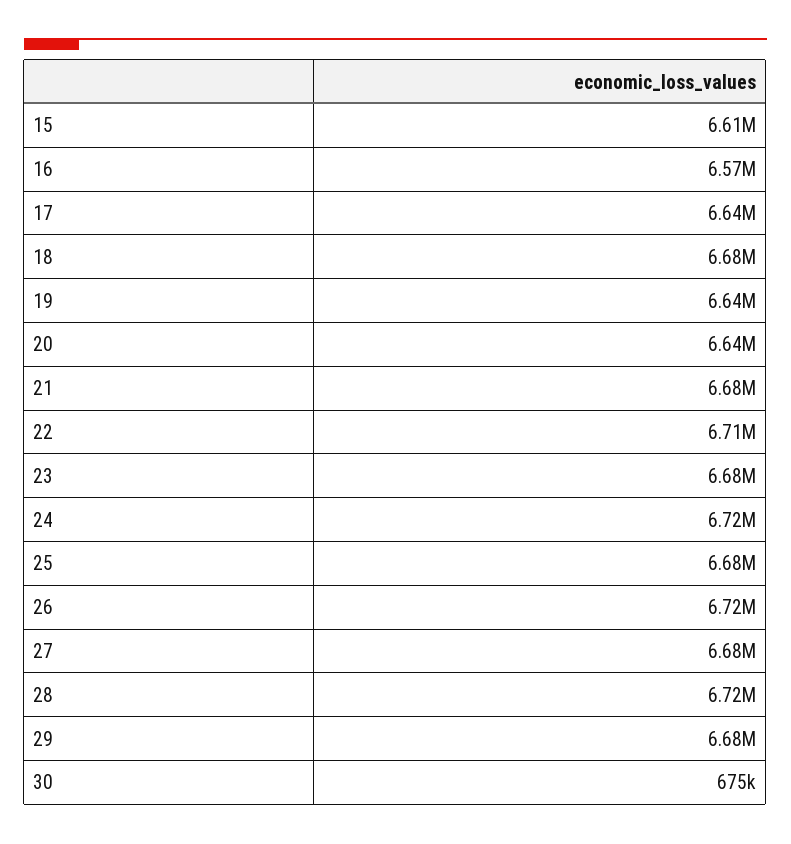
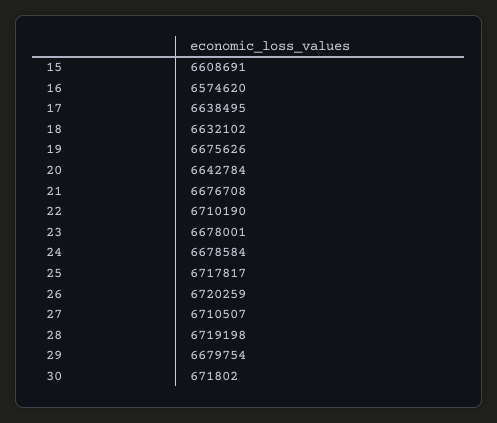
  {
    "15": 6608691,
    "16": 6574620,
    "17": 6638495,
-   "18": 6680000,
+   "18": 6632102,
-   "19": 6640000,
+   "19": 6675626,
    "20": 6642784,
    "21": 6676708,
    "22": 6710190,
    "23": 6678001,
-   "24": 6720000,
+   "24": 6678584,
-   "25": 6680000,
+   "25": 6717817,
    "26": 6720259,
-   "27": 6680000,
+   "27": 6710507,
    "28": 6719198,
    "29": 6679754,
-   "30": 675000
+   "30": 671802
  }

